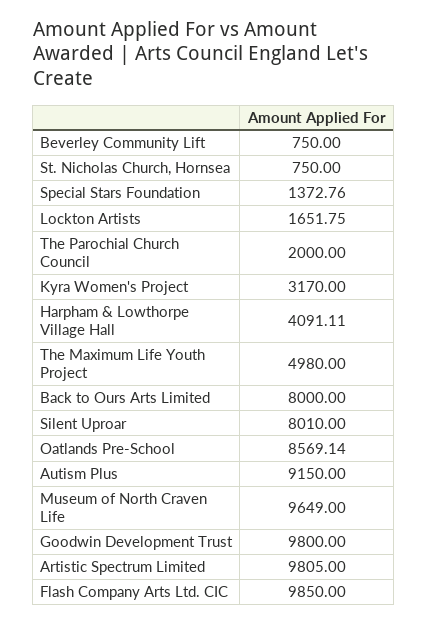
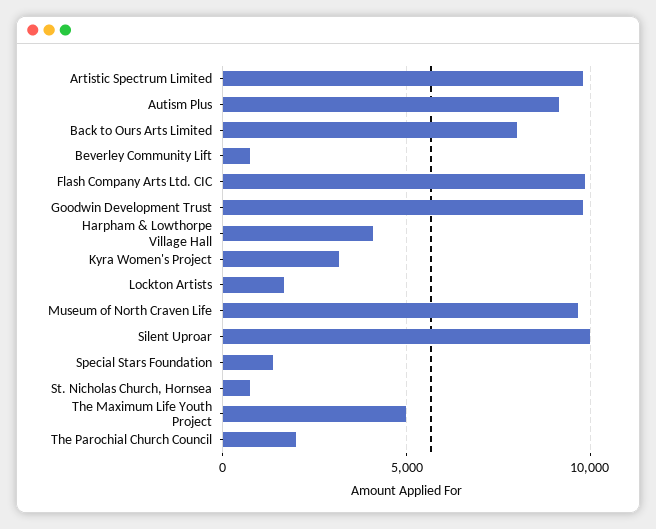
  {
    "Beverley Community Lift": 750,
    "St. Nicholas Church, Hornsea": 750,
    "Special Stars Foundation": 1372.76,
    "Lockton Artists": 1651.75,
    "The Parochial Church Council": 2000,
    "Kyra Women's Project": 3170,
    "Harpham & Lowthorpe Village Hall": 4091.11,
    "The Maximum Life Youth Project": 4980,
    "Back to Ours Arts Limited": 8000,
-   "Silent Uproar": 8010,
+   "Silent Uproar": 10000,
-   "Oatlands Pre-School": 8569.14,
    "Autism Plus": 9150,
    "Museum of North Craven Life": 9649,
    "Goodwin Development Trust": 9800,
    "Artistic Spectrum Limited": 9805,
    "Flash Company Arts Ltd. CIC": 9850
  }

